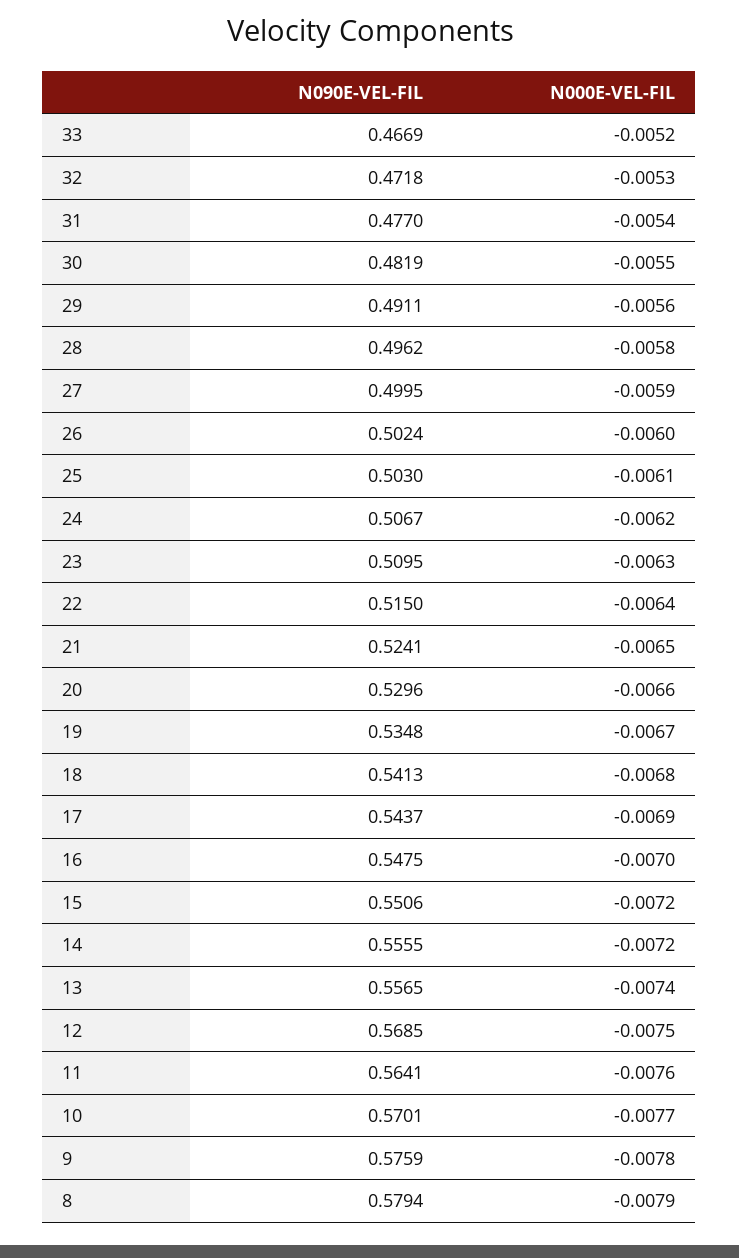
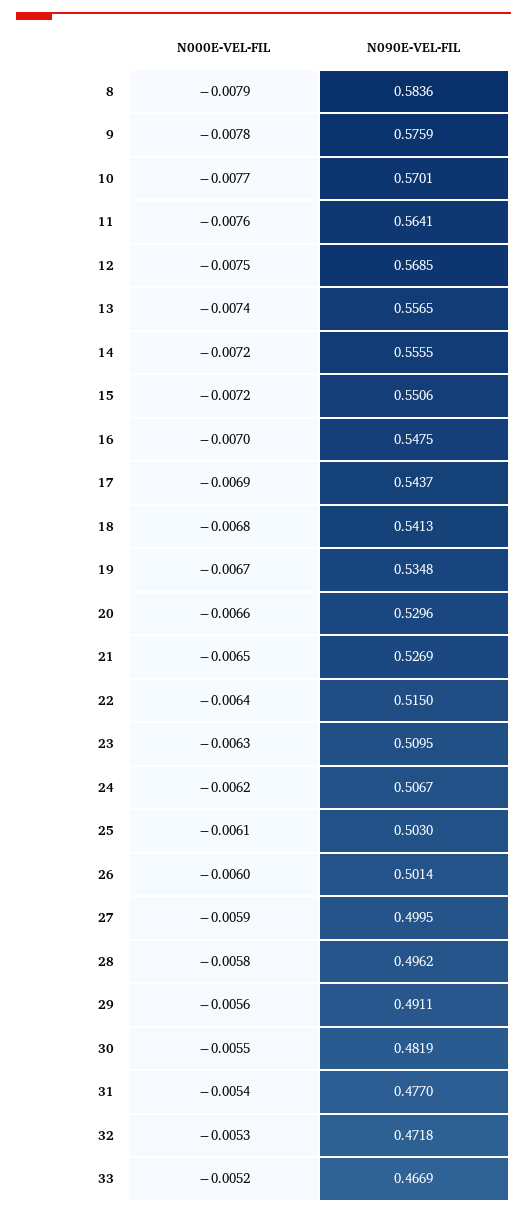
  {
    "N090E-VEL-FIL": {
      "33": 0.4669,
      "32": 0.4718,
      "31": 0.477,
      "30": 0.4819,
      "29": 0.4911,
      "28": 0.4962,
      "27": 0.4995,
-     "26": 0.5024,
+     "26": 0.5014,
      "25": 0.503,
      "24": 0.5067,
      "23": 0.5095,
      "22": 0.515,
-     "21": 0.5241,
+     "21": 0.5269,
      "20": 0.5296,
      "19": 0.5348,
      "18": 0.5413,
      "17": 0.5437,
      "16": 0.5475,
      "15": 0.5506,
      "14": 0.5555,
      "13": 0.5565,
      "12": 0.5685,
      "11": 0.5641,
      "10": 0.5701,
      "9": 0.5759,
-     "8": 0.5794
+     "8": 0.5836
    },
    "N000E-VEL-FIL": {
      "33": -0.0052,
      "32": -0.0053,
      "31": -0.0054,
      "30": -0.0055,
      "29": -0.0056,
      "28": -0.0058,
      "27": -0.0059,
      "26": -0.006,
      "25": -0.0061,
      "24": -0.0062,
      "23": -0.0063,
      "22": -0.0064,
      "21": -0.0065,
      "20": -0.0066,
      "19": -0.0067,
      "18": -0.0068,
      "17": -0.0069,
      "16": -0.007,
      "15": -0.0072,
      "14": -0.0072,
      "13": -0.0074,
      "12": -0.0075,
      "11": -0.0076,
      "10": -0.0077,
      "9": -0.0078,
      "8": -0.0079
    }
  }

